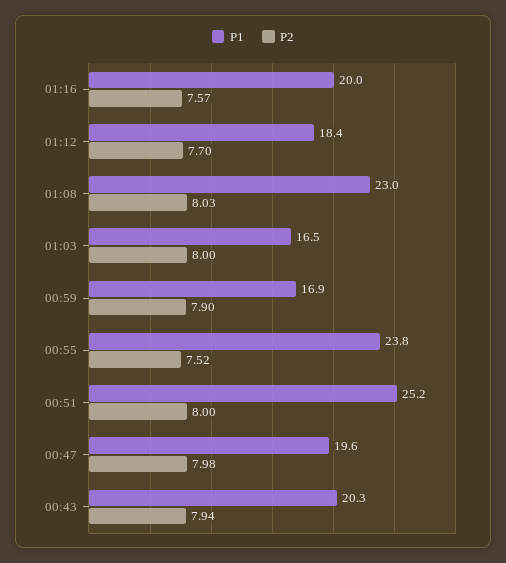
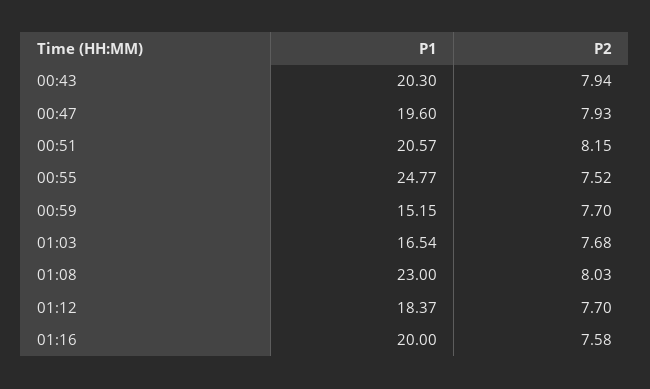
  {
    "P1": {
      "01:16": 20,
      "01:12": 18.37,
      "01:08": 23,
      "01:03": 16.54,
-     "00:59": 16.9,
+     "00:59": 15.15,
-     "00:55": 23.8,
+     "00:55": 24.77,
-     "00:51": 25.2,
+     "00:51": 20.57,
      "00:47": 19.6,
      "00:43": 20.3
    },
    "P2": {
-     "01:16": 7.57,
+     "01:16": 7.58,
      "01:12": 7.7,
      "01:08": 8.03,
-     "01:03": 8,
+     "01:03": 7.68,
-     "00:59": 7.9,
+     "00:59": 7.7,
      "00:55": 7.52,
-     "00:51": 8,
+     "00:51": 8.15,
-     "00:47": 7.98,
+     "00:47": 7.93,
      "00:43": 7.94
    }
  }

